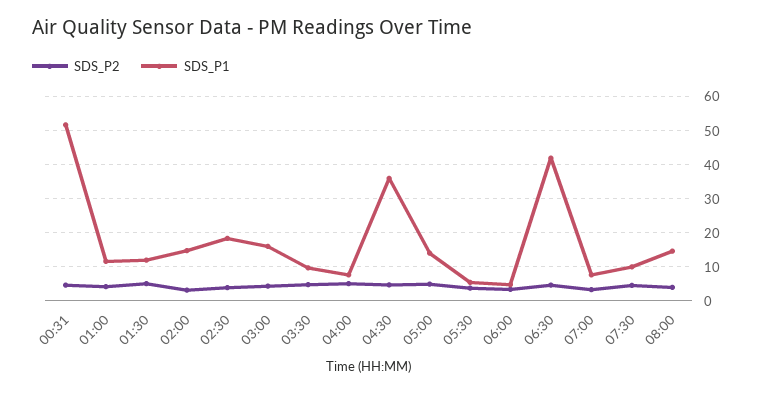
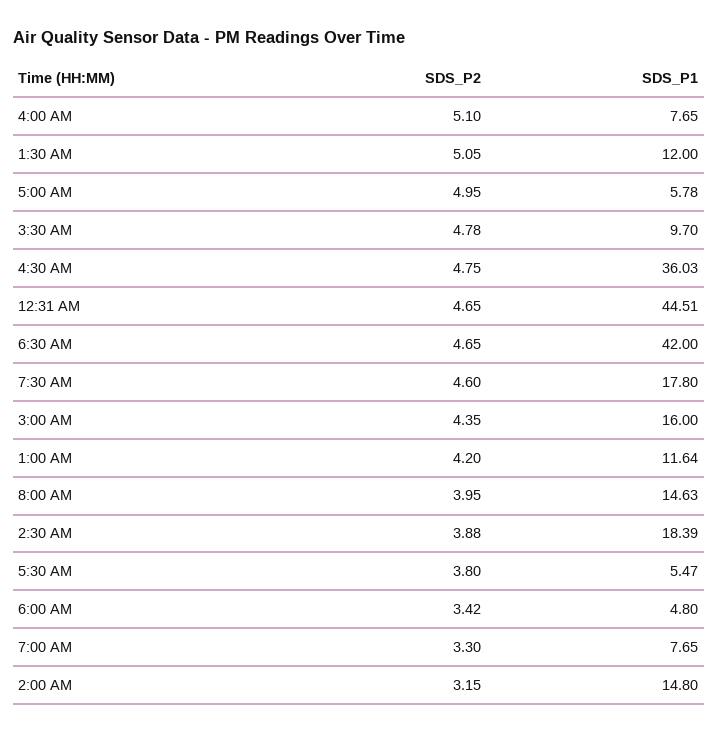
  {
    "SDS_P2": {
      "00:31": 4.65,
      "01:00": 4.2,
      "01:30": 5.05,
      "02:00": 3.15,
      "02:30": 3.88,
      "03:00": 4.35,
      "03:30": 4.78,
      "04:00": 5.1,
      "04:30": 4.75,
      "05:00": 4.95,
      "05:30": 3.8,
      "06:00": 3.42,
      "06:30": 4.65,
      "07:00": 3.3,
      "07:30": 4.6,
      "08:00": 3.95
    },
    "SDS_P1": {
-     "00:31": 52,
+     "00:31": 44.51,
      "01:00": 11.64,
      "01:30": 12,
      "02:00": 14.8,
      "02:30": 18.39,
      "03:00": 16,
      "03:30": 9.7,
      "04:00": 7.65,
      "04:30": 36.03,
-     "05:00": 14,
+     "05:00": 5.78,
      "05:30": 5.47,
      "06:00": 4.8,
      "06:30": 42,
      "07:00": 7.65,
-     "07:30": 10,
+     "07:30": 17.8,
      "08:00": 14.63
    }
  }

